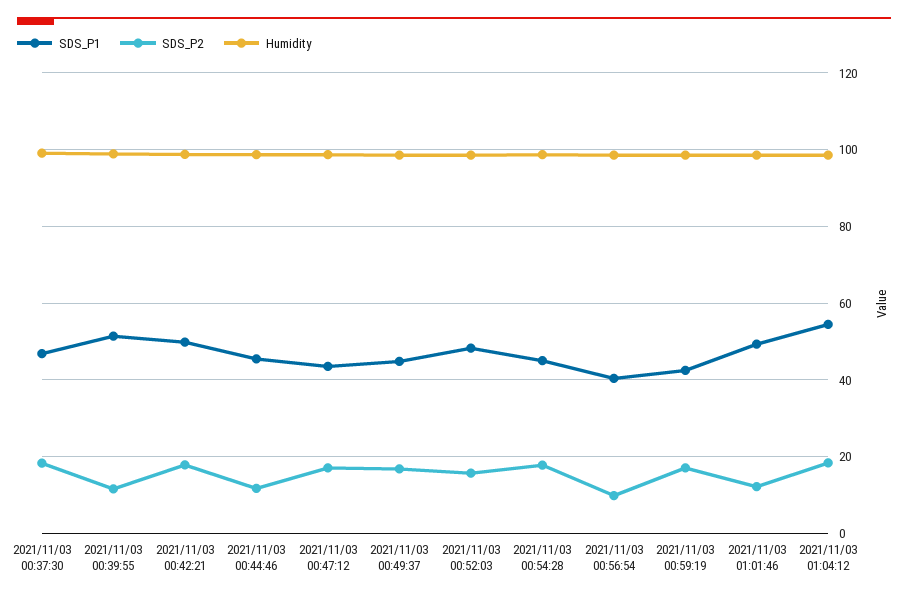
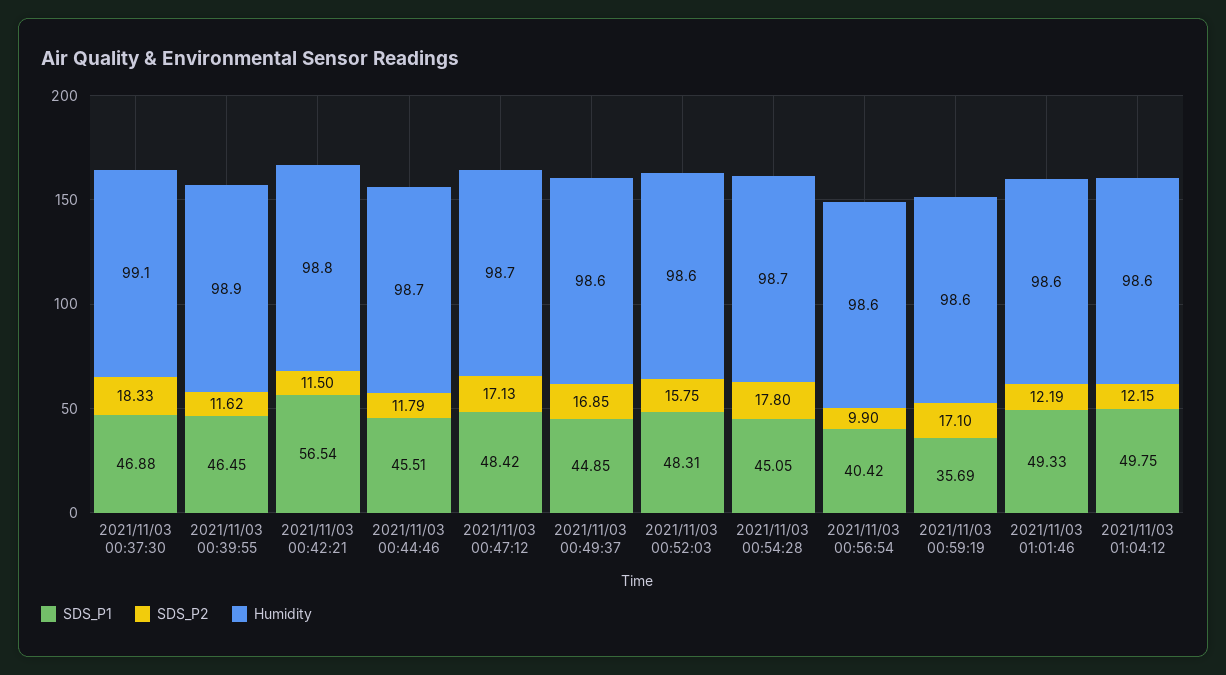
  {
    "SDS_P1": {
      "2021/11/03 00:37:30": 46.88,
-     "2021/11/03 00:39:55": 52,
+     "2021/11/03 00:39:55": 46.45,
-     "2021/11/03 00:42:21": 50,
+     "2021/11/03 00:42:21": 56.54,
      "2021/11/03 00:44:46": 45.51,
-     "2021/11/03 00:47:12": 44,
+     "2021/11/03 00:47:12": 48.42,
      "2021/11/03 00:49:37": 44.85,
      "2021/11/03 00:52:03": 48.31,
      "2021/11/03 00:54:28": 45.05,
      "2021/11/03 00:56:54": 40.42,
-     "2021/11/03 00:59:19": 42,
+     "2021/11/03 00:59:19": 35.69,
      "2021/11/03 01:01:46": 49.33,
-     "2021/11/03 01:04:12": 54
+     "2021/11/03 01:04:12": 49.75
    },
    "SDS_P2": {
      "2021/11/03 00:37:30": 18.33,
      "2021/11/03 00:39:55": 11.62,
-     "2021/11/03 00:42:21": 18,
+     "2021/11/03 00:42:21": 11.5,
      "2021/11/03 00:44:46": 11.79,
      "2021/11/03 00:47:12": 17.13,
      "2021/11/03 00:49:37": 16.85,
      "2021/11/03 00:52:03": 15.75,
      "2021/11/03 00:54:28": 17.8,
      "2021/11/03 00:56:54": 9.9,
      "2021/11/03 00:59:19": 17.1,
      "2021/11/03 01:01:46": 12.19,
-     "2021/11/03 01:04:12": 18
+     "2021/11/03 01:04:12": 12.15
    },
    "Humidity": {
      "2021/11/03 00:37:30": 99.1,
      "2021/11/03 00:39:55": 98.9,
      "2021/11/03 00:42:21": 98.8,
      "2021/11/03 00:44:46": 98.7,
      "2021/11/03 00:47:12": 98.7,
      "2021/11/03 00:49:37": 98.6,
      "2021/11/03 00:52:03": 98.6,
      "2021/11/03 00:54:28": 98.7,
      "2021/11/03 00:56:54": 98.6,
      "2021/11/03 00:59:19": 98.6,
      "2021/11/03 01:01:46": 98.6,
      "2021/11/03 01:04:12": 98.6
    }
  }

